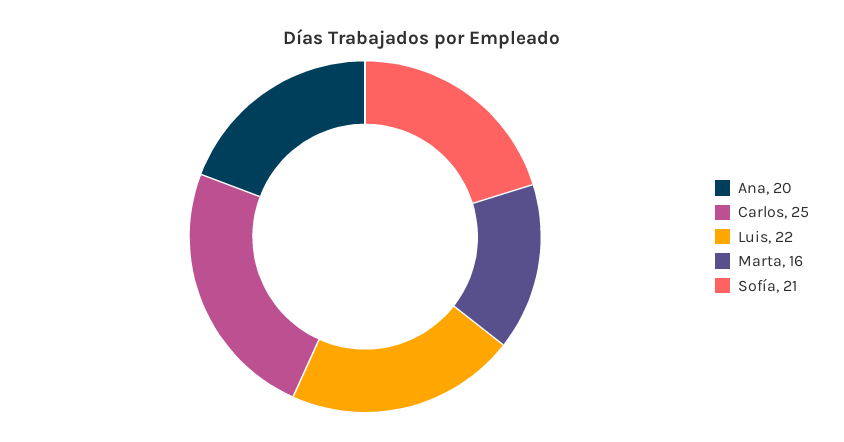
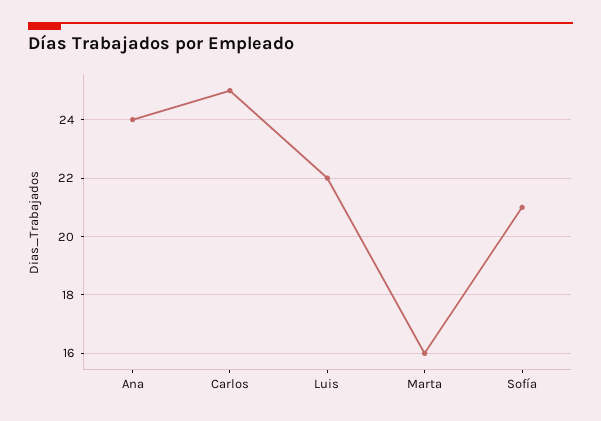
  {
-   "Ana": 20,
+   "Ana": 24,
    "Carlos": 25,
    "Luis": 22,
    "Marta": 16,
    "Sofía": 21
  }

